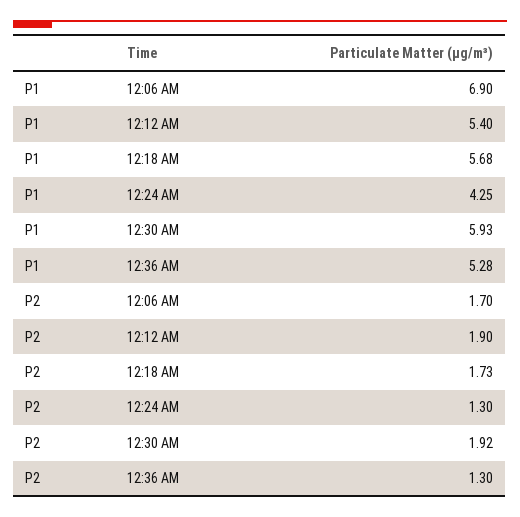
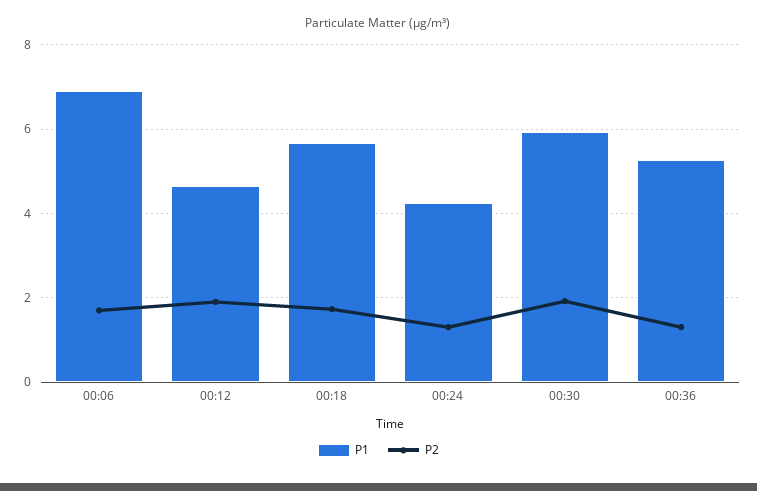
  {
    "P1": {
      "12:06 AM": 6.9,
-     "12:12 AM": 5.4,
+     "12:12 AM": 4.6,
      "12:18 AM": 5.68,
      "12:24 AM": 4.25,
      "12:30 AM": 5.93,
      "12:36 AM": 5.28
    },
    "P2": {
      "12:06 AM": 1.7,
      "12:12 AM": 1.9,
      "12:18 AM": 1.73,
      "12:24 AM": 1.3,
      "12:30 AM": 1.92,
      "12:36 AM": 1.3
    }
  }

